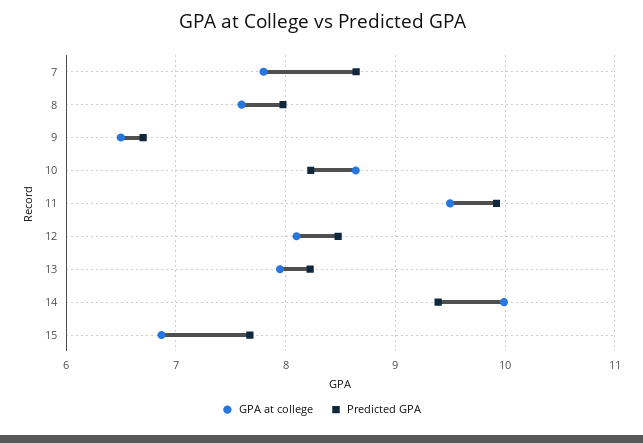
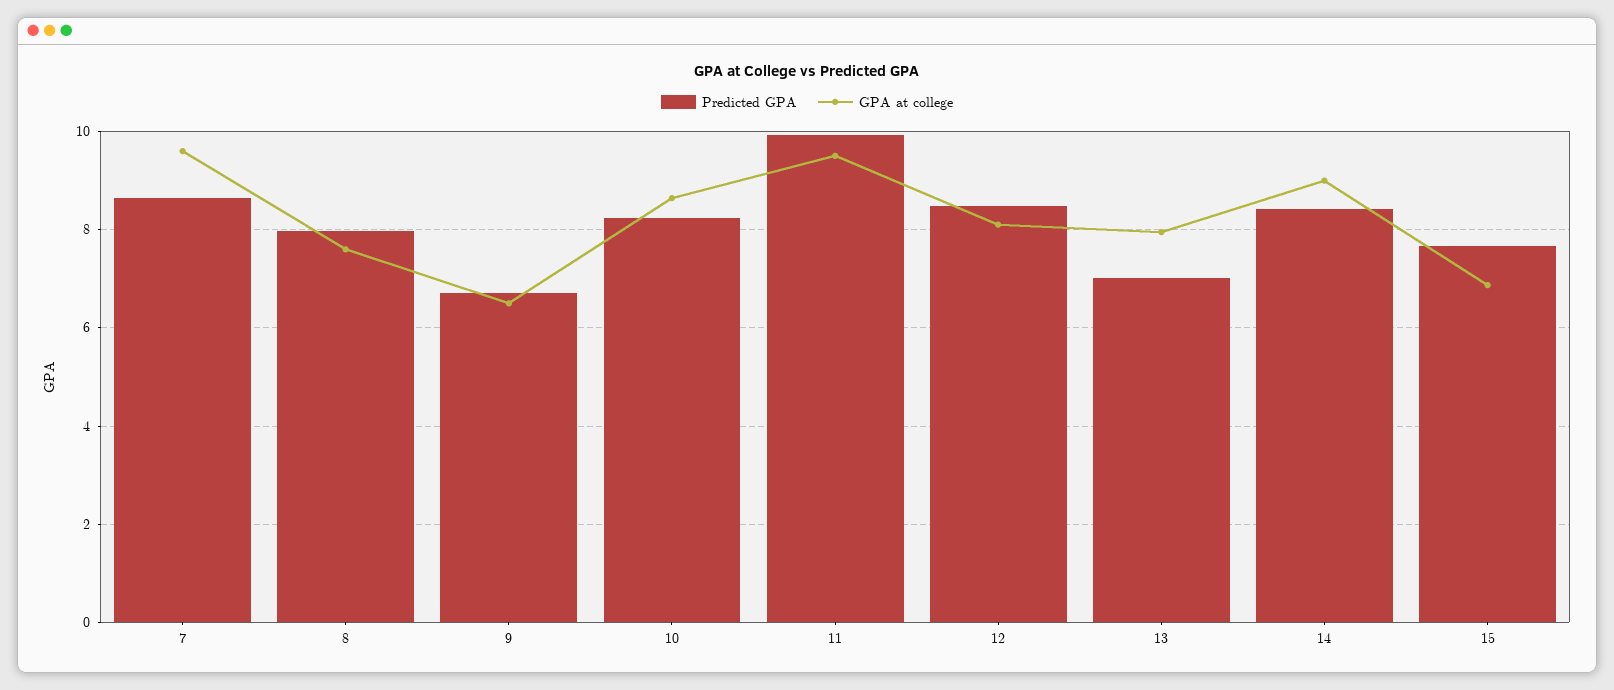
  {
    "GPA at college": {
-     "7": 7.8,
+     "7": 9.6,
      "8": 7.6,
      "9": 6.5,
      "10": 8.6,
      "11": 9.5,
      "12": 8.1,
      "13": 8,
-     "14": 10,
+     "14": 9,
      "15": 6.9
    },
    "Predicted GPA": {
      "7": 8.6,
      "8": 8,
      "9": 6.7,
      "10": 8.2,
      "11": 9.9,
      "12": 8.5,
-     "13": 8.2,
+     "13": 7,
-     "14": 9.4,
+     "14": 8.4,
      "15": 7.7
    }
  }

